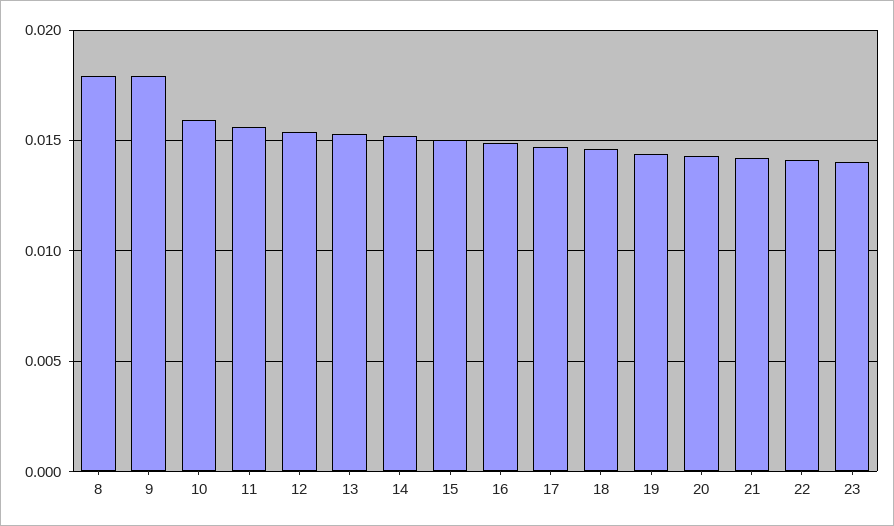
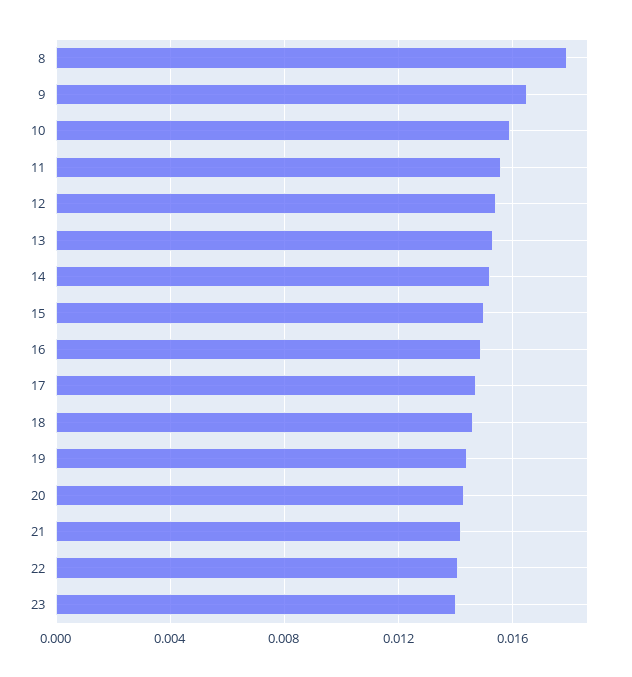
  {
    "8": 0.018,
-   "9": 0.018,
+   "9": 0.0165,
    "10": 0.016,
    "11": 0.0155,
    "12": 0.0155,
    "13": 0.0155,
    "14": 0.015,
    "15": 0.015,
    "16": 0.015,
    "17": 0.0145,
    "18": 0.0145,
    "19": 0.0145,
    "20": 0.0145,
    "21": 0.014,
    "22": 0.014,
    "23": 0.014
  }

